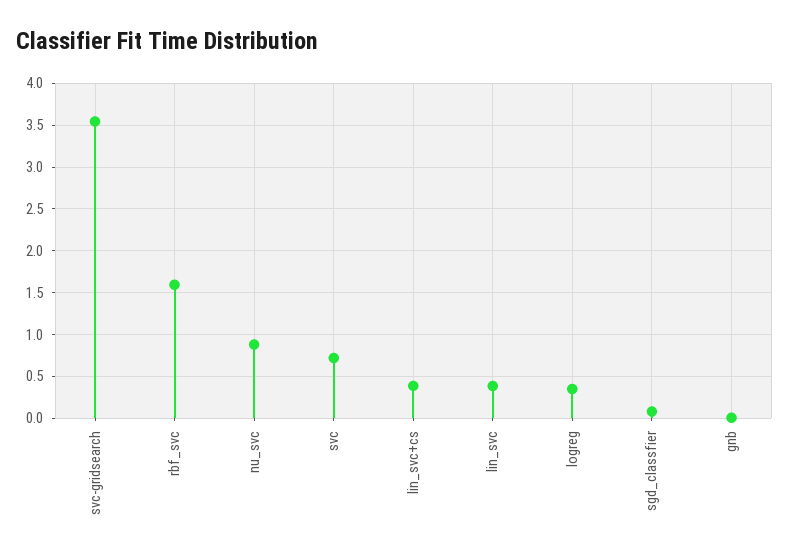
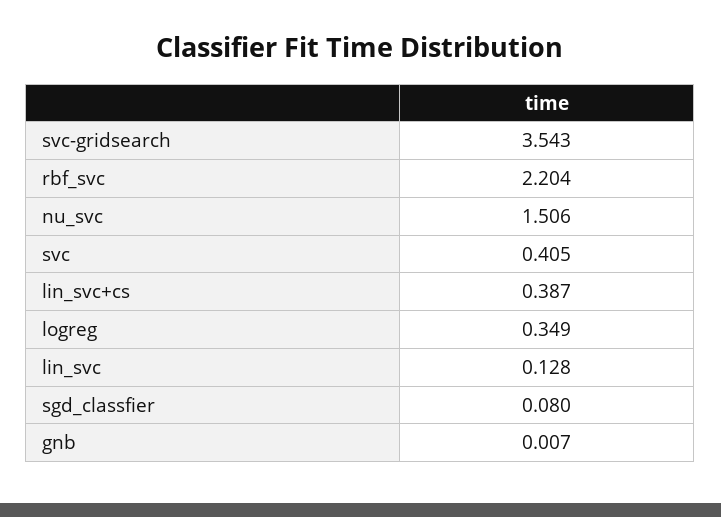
  {
    "svc-gridsearch": 3.543,
-   "rbf_svc": 1.6,
+   "rbf_svc": 2.204,
-   "nu_svc": 0.9,
+   "nu_svc": 1.506,
-   "svc": 0.7,
+   "svc": 0.405,
    "lin_svc+cs": 0.387,
-   "lin_svc": 0.4,
+   "lin_svc": 0.128,
    "logreg": 0.349,
    "sgd_classfier": 0.08,
    "gnb": 0.007
  }

